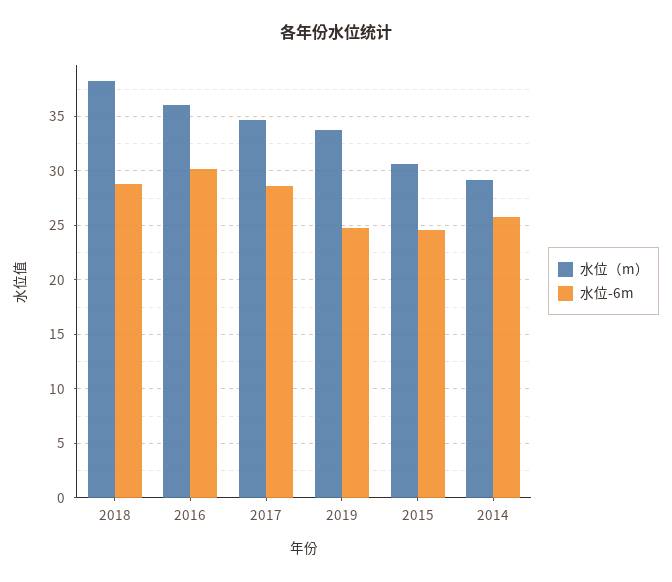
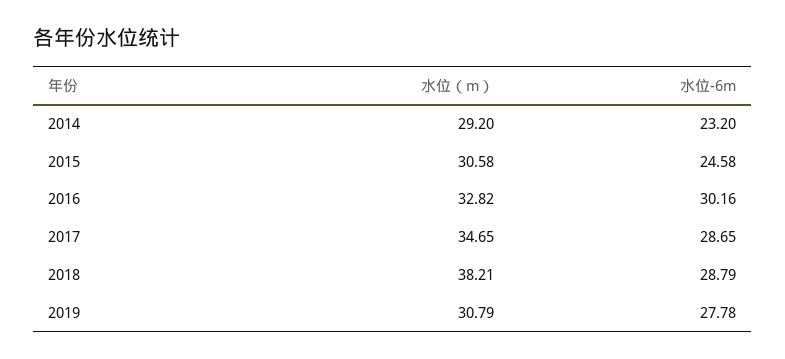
  {
    "水位（m）": {
      "2018": 38.21,
-     "2016": 36,
+     "2016": 32.82,
      "2017": 34.65,
-     "2019": 34,
+     "2019": 30.79,
      "2015": 30.58,
      "2014": 29.2
    },
    "水位-6m": {
      "2018": 28.79,
      "2016": 30.16,
      "2017": 28.65,
-     "2019": 25,
+     "2019": 27.78,
      "2015": 24.58,
-     "2014": 26
+     "2014": 23.2
    }
  }

